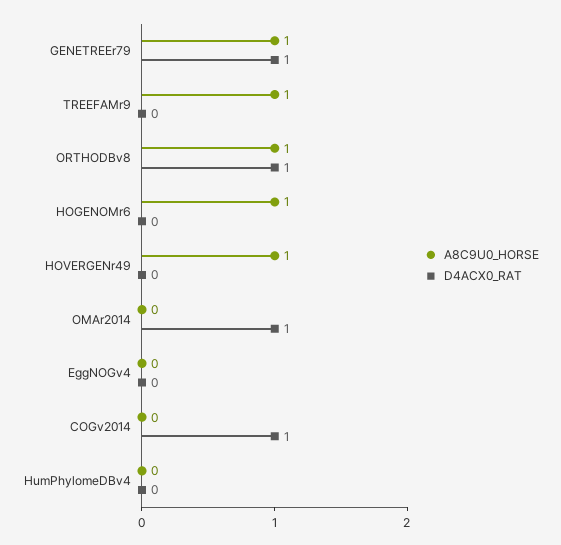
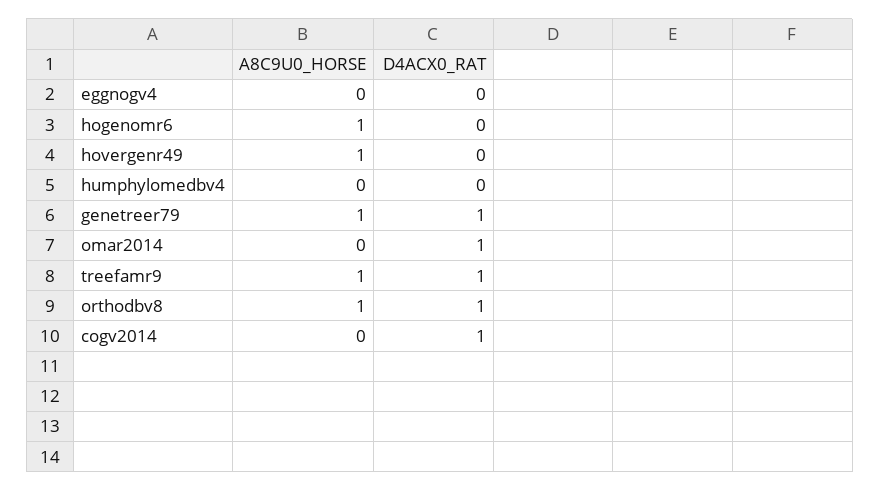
  {
    "A8C9U0_HORSE": {
      "GENETREEr79": 1,
      "TREEFAMr9": 1,
      "ORTHODBv8": 1,
      "HOGENOMr6": 1,
      "HOVERGENr49": 1,
      "OMAr2014": 0,
      "EggNOGv4": 0,
      "COGv2014": 0,
      "HumPhylomeDBv4": 0
    },
    "D4ACX0_RAT": {
      "GENETREEr79": 1,
-     "TREEFAMr9": 0,
+     "TREEFAMr9": 1,
      "ORTHODBv8": 1,
      "HOGENOMr6": 0,
      "HOVERGENr49": 0,
      "OMAr2014": 1,
      "EggNOGv4": 0,
      "COGv2014": 1,
      "HumPhylomeDBv4": 0
    }
  }

